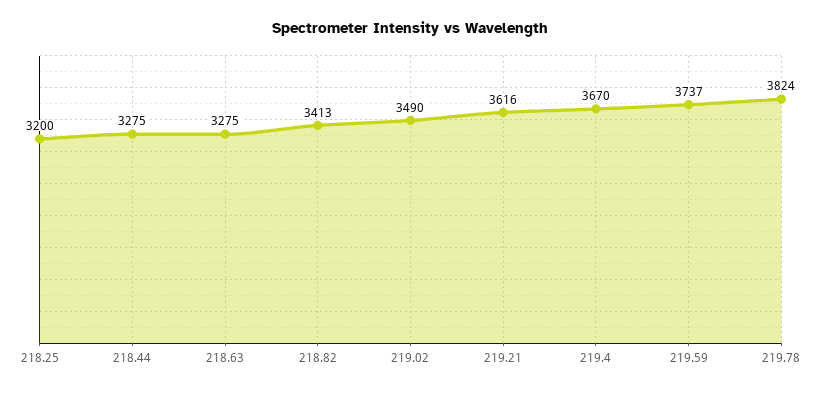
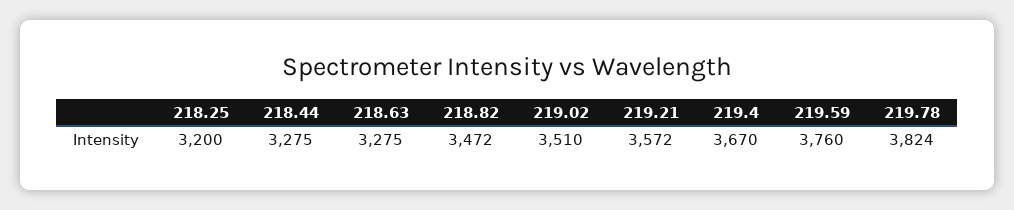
  {
    "218.25": 3200,
    "218.44": 3275,
    "218.63": 3275,
-   "218.82": 3413,
+   "218.82": 3472,
-   "219.02": 3490,
+   "219.02": 3510,
-   "219.21": 3616,
+   "219.21": 3572,
    "219.4": 3670,
-   "219.59": 3737,
+   "219.59": 3760,
    "219.78": 3824
  }

